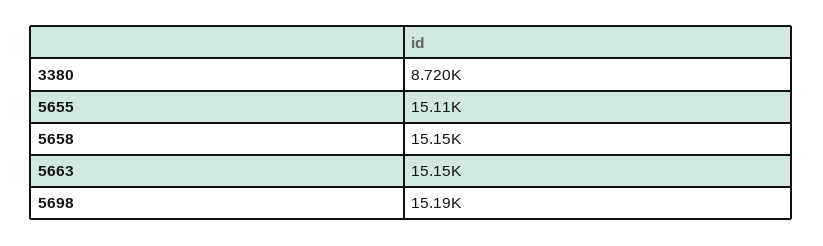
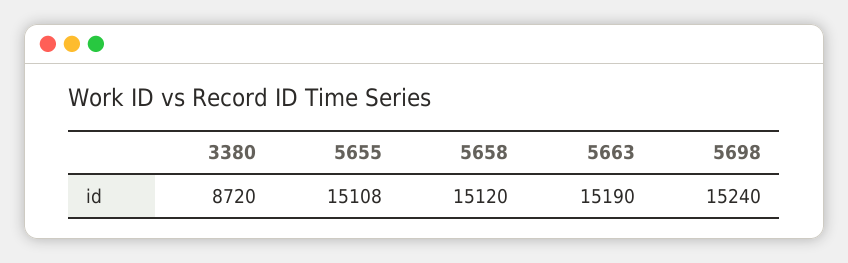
  {
    "3380": 8720,
    "5655": 15108,
-   "5658": 15150,
+   "5658": 15120,
-   "5663": 15150,
+   "5663": 15190,
-   "5698": 15190
+   "5698": 15240
  }

